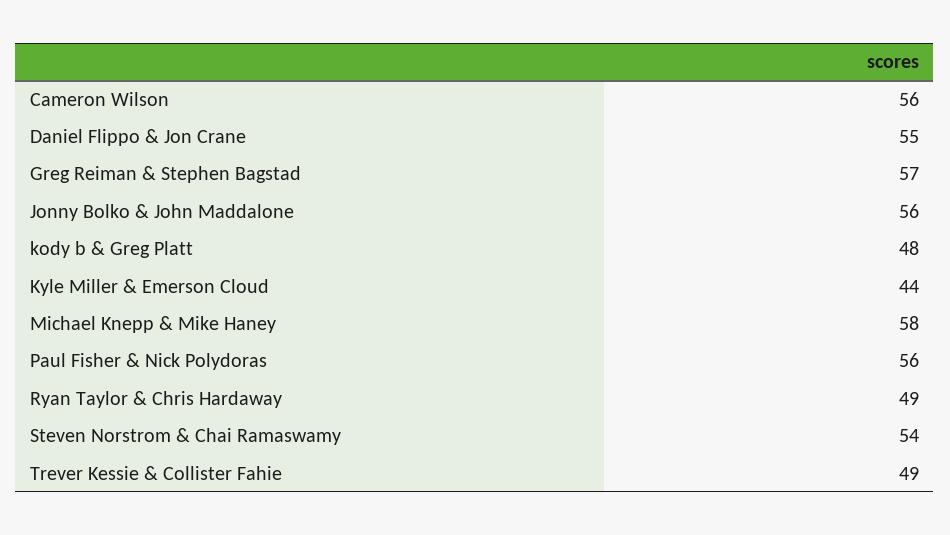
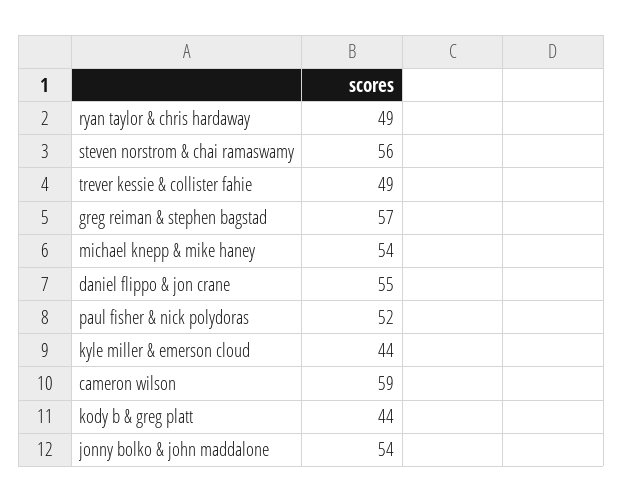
  {
-   "Cameron Wilson": 56,
+   "Cameron Wilson": 59,
    "Daniel Flippo & Jon Crane": 55,
    "Greg Reiman & Stephen Bagstad": 57,
-   "Jonny Bolko & John Maddalone": 56,
+   "Jonny Bolko & John Maddalone": 54,
-   "kody b & Greg Platt": 48,
+   "kody b & Greg Platt": 44,
    "Kyle Miller & Emerson Cloud": 44,
-   "Michael Knepp & Mike Haney": 58,
+   "Michael Knepp & Mike Haney": 54,
-   "Paul Fisher & Nick Polydoras": 56,
+   "Paul Fisher & Nick Polydoras": 52,
    "Ryan Taylor & Chris Hardaway": 49,
-   "Steven Norstrom & Chai Ramaswamy": 54,
+   "Steven Norstrom & Chai Ramaswamy": 56,
    "Trever Kessie & Collister Fahie": 49
  }

